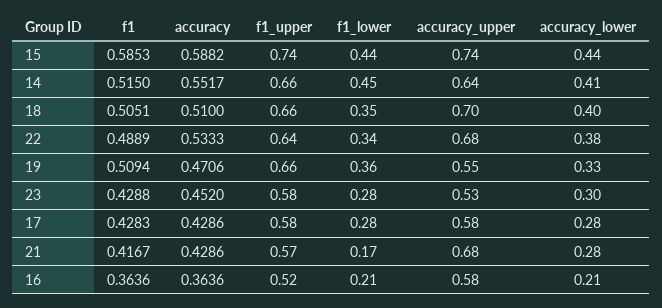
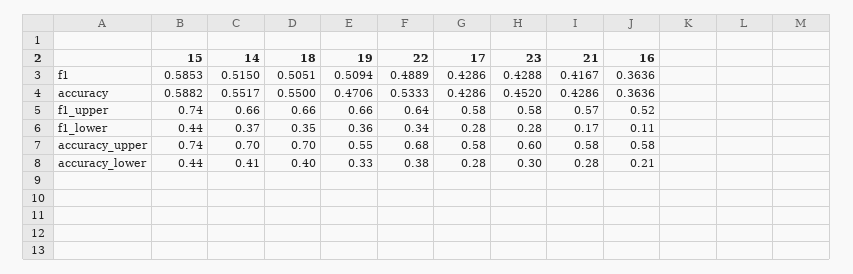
  {
    "f1": {
      "15": 0.5853,
      "14": 0.515,
      "18": 0.5051,
      "22": 0.4889,
      "19": 0.5094,
      "23": 0.4288,
-     "17": 0.4283,
+     "17": 0.4286,
      "21": 0.4167,
      "16": 0.3636
    },
    "accuracy": {
      "15": 0.5882,
      "14": 0.5517,
-     "18": 0.51,
+     "18": 0.55,
      "22": 0.5333,
      "19": 0.4706,
      "23": 0.452,
      "17": 0.4286,
      "21": 0.4286,
      "16": 0.3636
    },
    "f1_upper": {
      "15": 0.74,
      "14": 0.66,
      "18": 0.66,
      "22": 0.64,
      "19": 0.66,
      "23": 0.58,
      "17": 0.58,
      "21": 0.57,
      "16": 0.52
    },
    "f1_lower": {
      "15": 0.44,
-     "14": 0.45,
+     "14": 0.37,
      "18": 0.35,
      "22": 0.34,
      "19": 0.36,
      "23": 0.28,
      "17": 0.28,
      "21": 0.17,
-     "16": 0.21
+     "16": 0.11
    },
    "accuracy_upper": {
      "15": 0.74,
-     "14": 0.64,
+     "14": 0.7,
      "18": 0.7,
      "22": 0.68,
      "19": 0.55,
-     "23": 0.53,
+     "23": 0.6,
      "17": 0.58,
-     "21": 0.68,
+     "21": 0.58,
      "16": 0.58
    },
    "accuracy_lower": {
      "15": 0.44,
      "14": 0.41,
      "18": 0.4,
      "22": 0.38,
      "19": 0.33,
      "23": 0.3,
      "17": 0.28,
      "21": 0.28,
      "16": 0.21
    }
  }

